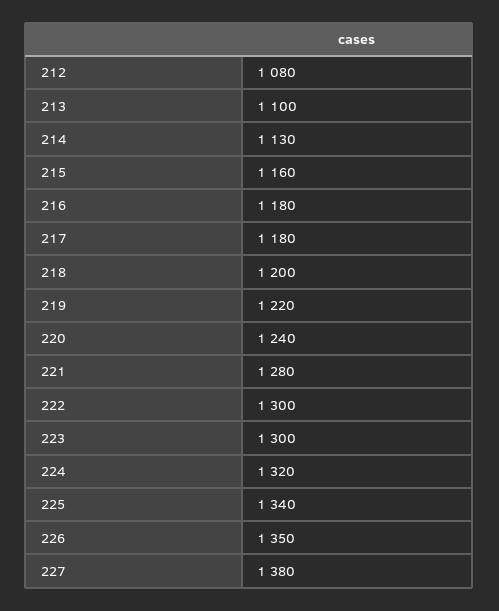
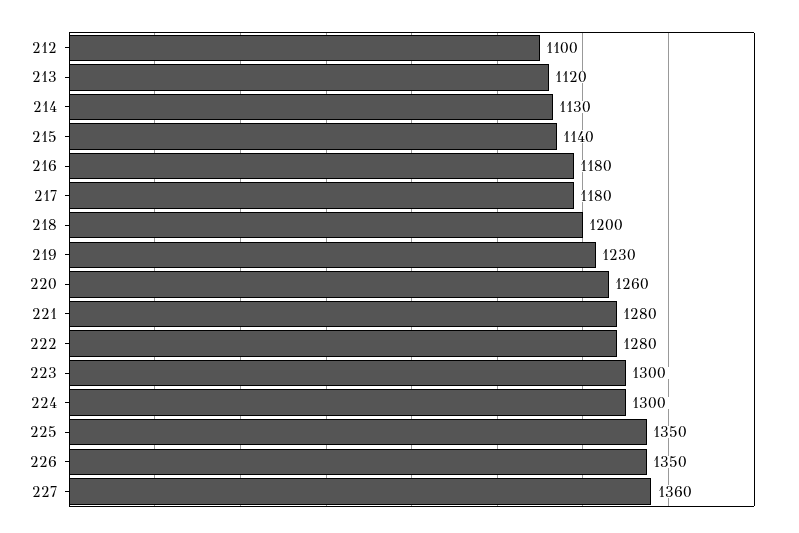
  {
-   "212": 1080,
+   "212": 1100,
-   "213": 1100,
+   "213": 1120,
    "214": 1130,
-   "215": 1160,
+   "215": 1140,
    "216": 1180,
    "217": 1180,
    "218": 1200,
-   "219": 1220,
+   "219": 1230,
-   "220": 1240,
+   "220": 1260,
    "221": 1280,
-   "222": 1300,
+   "222": 1280,
    "223": 1300,
-   "224": 1320,
+   "224": 1300,
-   "225": 1340,
+   "225": 1350,
    "226": 1350,
-   "227": 1380
+   "227": 1360
  }

